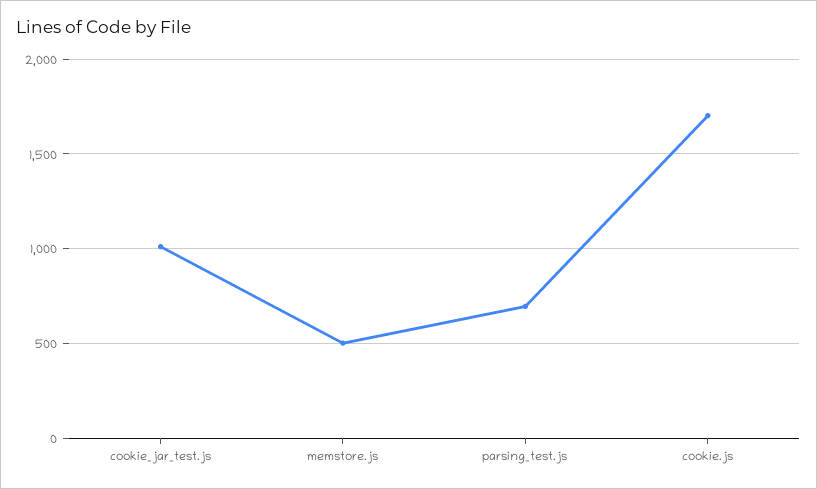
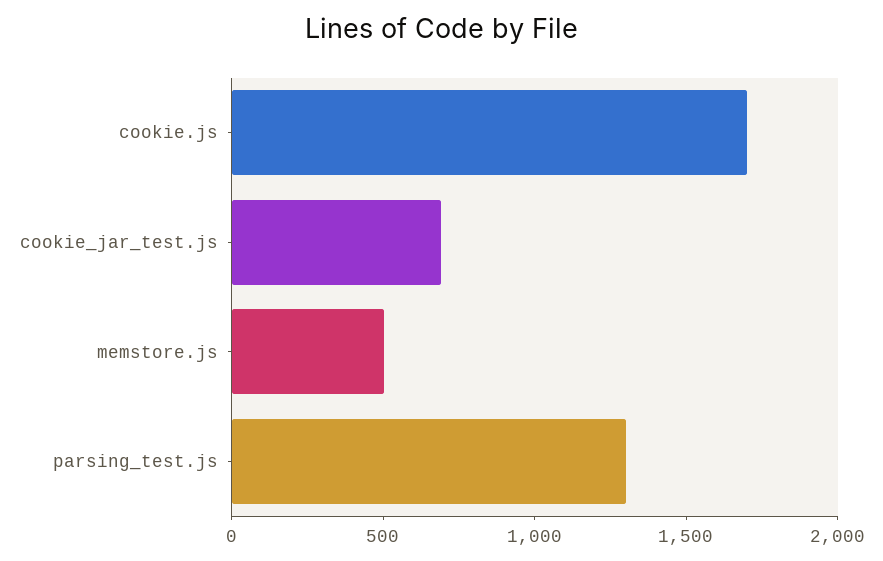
  {
-   "cookie_jar_test.js": 1000,
+   "cookie_jar_test.js": 700,
    "memstore.js": 500,
-   "parsing_test.js": 700,
+   "parsing_test.js": 1300,
    "cookie.js": 1700
  }

